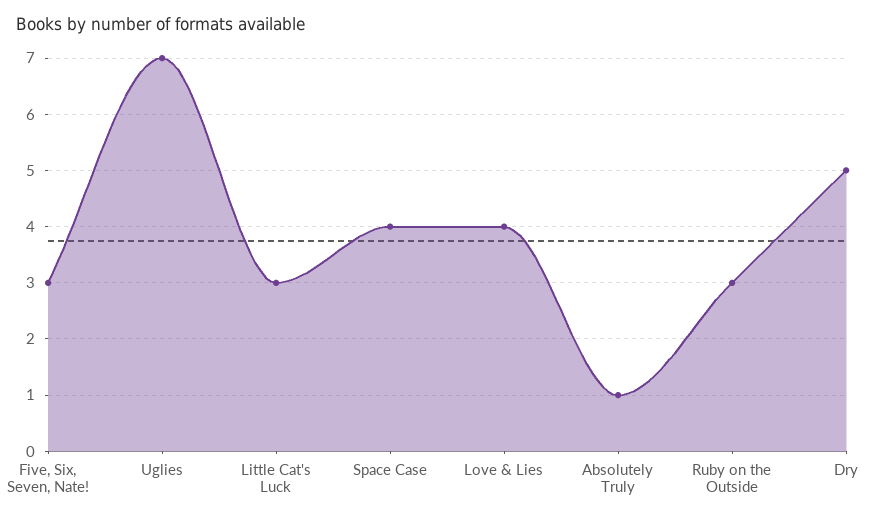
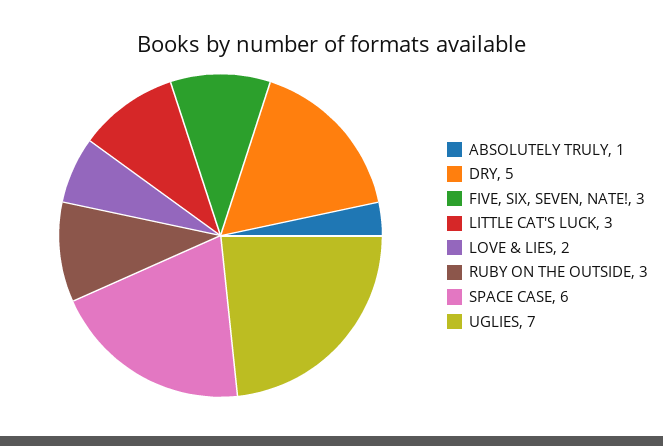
  {
    "Five, Six, Seven, Nate!": 3,
    "Uglies": 7,
    "Little Cat's Luck": 3,
-   "Space Case": 4,
+   "Space Case": 6,
-   "Love & Lies": 4,
+   "Love & Lies": 2,
    "Absolutely Truly": 1,
    "Ruby on the Outside": 3,
    "Dry": 5
  }

